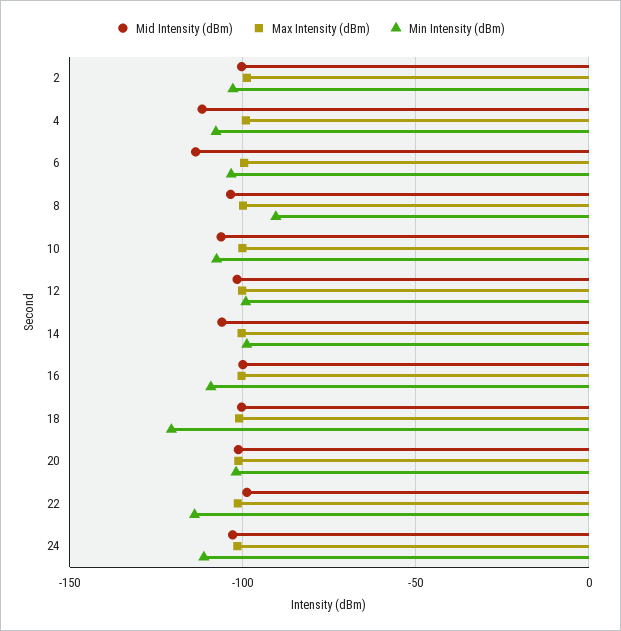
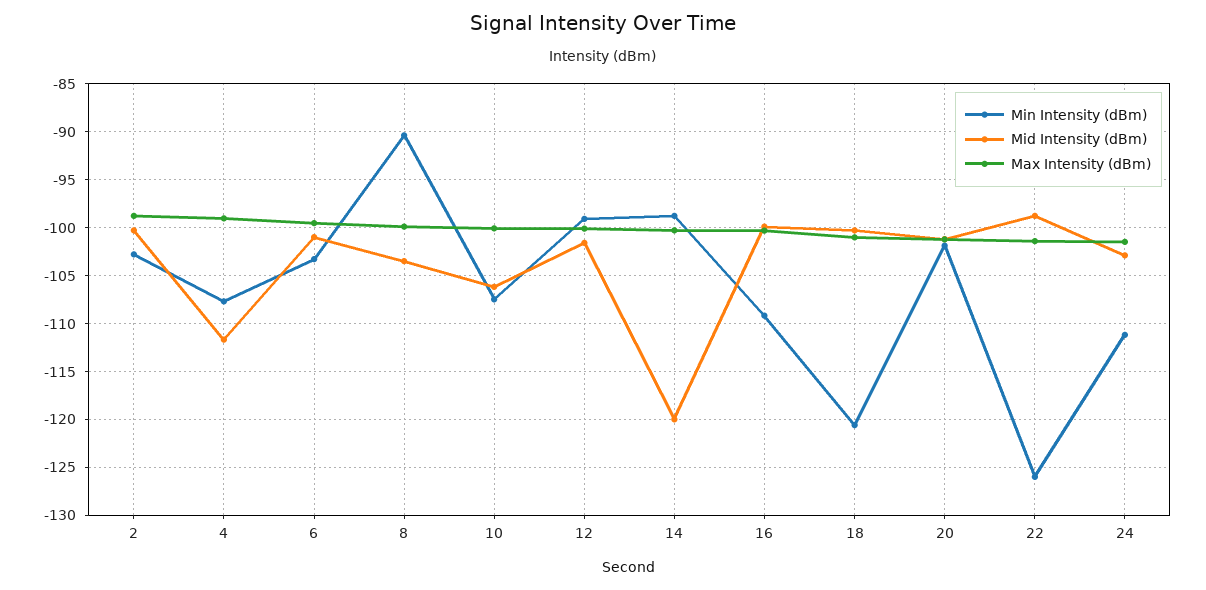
  {
    "Mid Intensity (dBm)": {
      "2": -100,
      "4": -112,
-     "6": -115,
+     "6": -101,
      "8": -104,
      "10": -106,
      "12": -102,
-     "14": -105,
+     "14": -120,
      "16": -100,
      "18": -100,
      "20": -101,
      "22": -99,
      "24": -103
    },
    "Max Intensity (dBm)": {
      "2": -99,
      "4": -99,
      "6": -100,
      "8": -100,
      "10": -100,
      "12": -100,
      "14": -100,
      "16": -100,
      "18": -101,
      "20": -101,
      "22": -101,
      "24": -102
    },
    "Min Intensity (dBm)": {
      "2": -103,
      "4": -108,
      "6": -103,
      "8": -90,
      "10": -108,
      "12": -99,
      "14": -99,
      "16": -109,
      "18": -121,
      "20": -102,
-     "22": -115,
+     "22": -126,
      "24": -111
    }
  }

